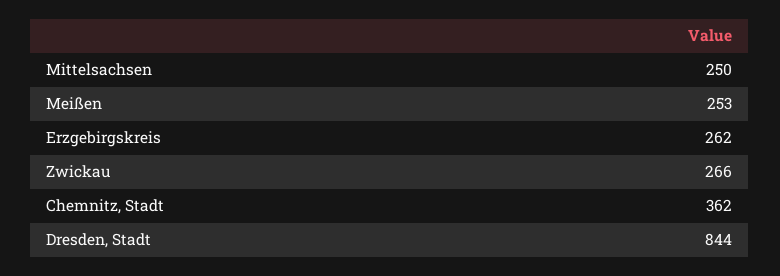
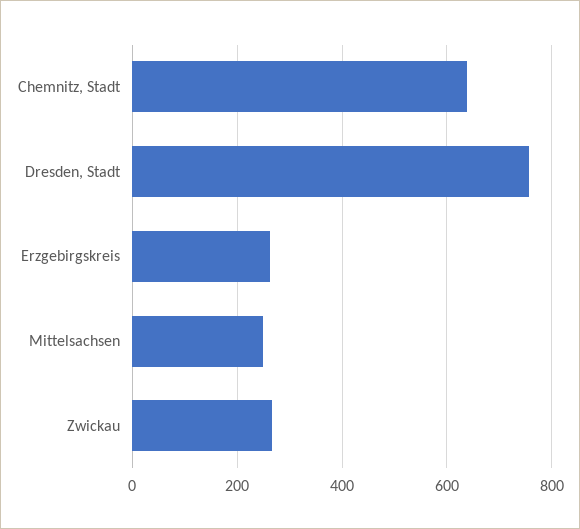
  {
    "Mittelsachsen": 250,
-   "Meißen": 253,
    "Erzgebirgskreis": 262,
    "Zwickau": 266,
-   "Chemnitz, Stadt": 362,
+   "Chemnitz, Stadt": 640,
-   "Dresden, Stadt": 844
+   "Dresden, Stadt": 760
  }

